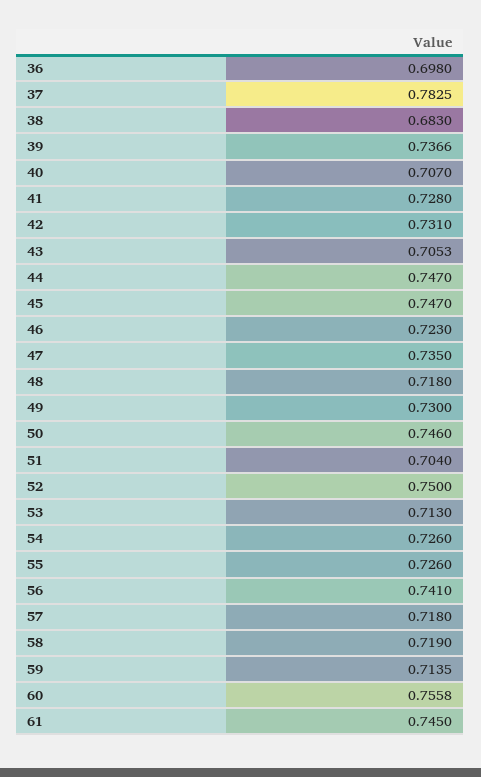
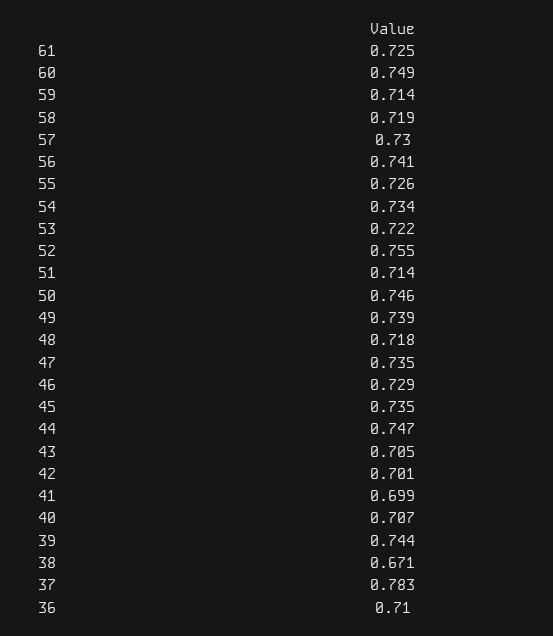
  {
-   "36": 0.698,
+   "36": 0.71,
    "37": 0.7825,
-   "38": 0.683,
+   "38": 0.671,
-   "39": 0.7366,
+   "39": 0.744,
    "40": 0.707,
-   "41": 0.728,
+   "41": 0.699,
-   "42": 0.731,
+   "42": 0.701,
    "43": 0.7053,
    "44": 0.747,
-   "45": 0.747,
+   "45": 0.735,
-   "46": 0.723,
+   "46": 0.729,
    "47": 0.735,
    "48": 0.718,
-   "49": 0.73,
+   "49": 0.739,
    "50": 0.746,
-   "51": 0.704,
+   "51": 0.714,
-   "52": 0.75,
+   "52": 0.755,
-   "53": 0.713,
+   "53": 0.722,
-   "54": 0.726,
+   "54": 0.734,
    "55": 0.726,
    "56": 0.741,
-   "57": 0.718,
+   "57": 0.73,
    "58": 0.719,
    "59": 0.7135,
-   "60": 0.7558,
+   "60": 0.749,
-   "61": 0.745
+   "61": 0.725
  }

